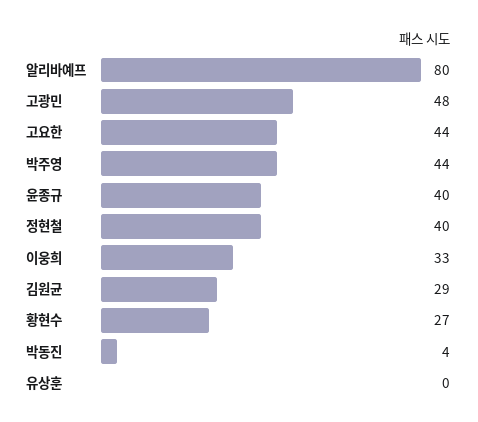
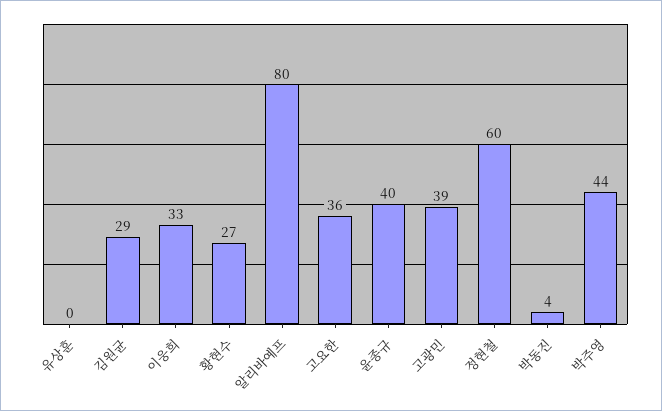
  {
    "알리바예프": 80,
-   "고광민": 48,
+   "고광민": 39,
-   "고요한": 44,
+   "고요한": 36,
    "박주영": 44,
    "윤종규": 40,
-   "정현철": 40,
+   "정현철": 60,
    "이웅희": 33,
    "김원균": 29,
    "황현수": 27,
    "박동진": 4,
    "유상훈": 0
  }

